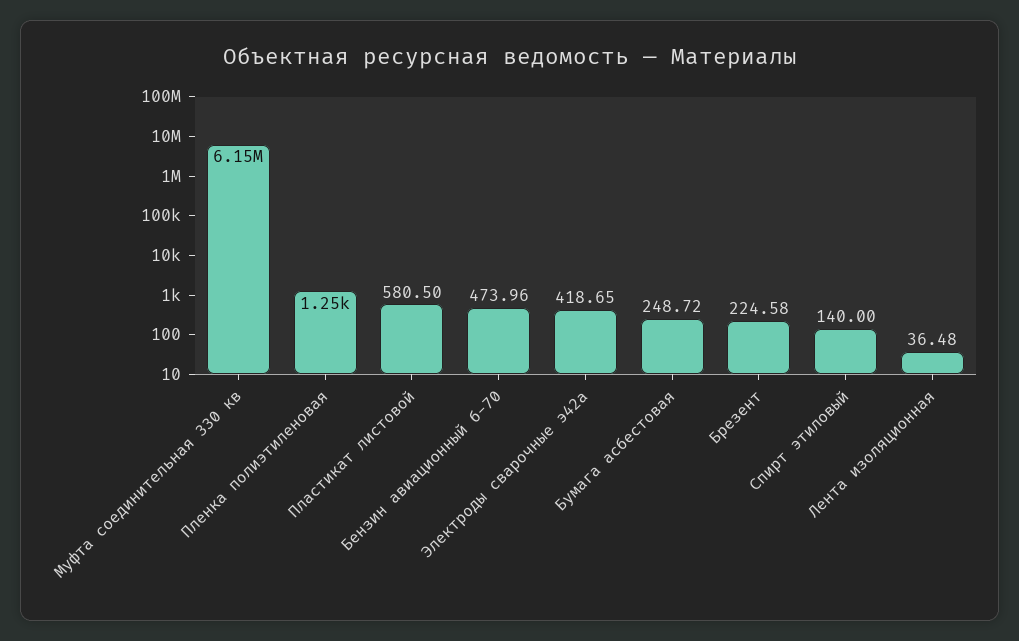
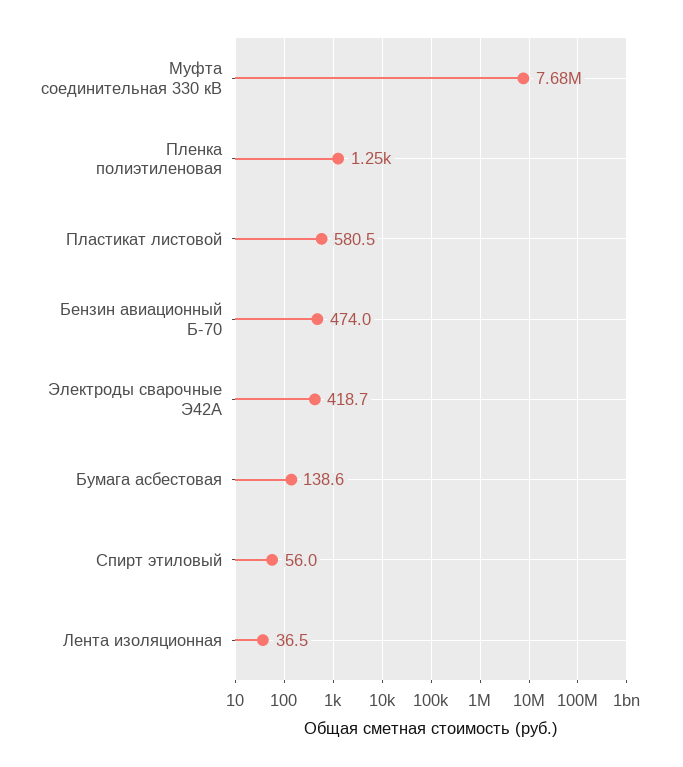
  {
-   "Муфта соединительная 330 кв": 6150000,
+   "Муфта соединительная 330 кв": 7680000,
    "Пленка полиэтиленовая": 1250,
    "Пластикат листовой": 580.5,
    "Бензин авиационный б-70": 473.96,
    "Электроды сварочные э42а": 418.65,
-   "Бумага асбестовая": 248.72,
+   "Бумага асбестовая": 138.6,
-   "Брезент": 224.58,
-   "Спирт этиловый": 140,
+   "Спирт этиловый": 56,
    "Лента изоляционная": 36.48
  }

